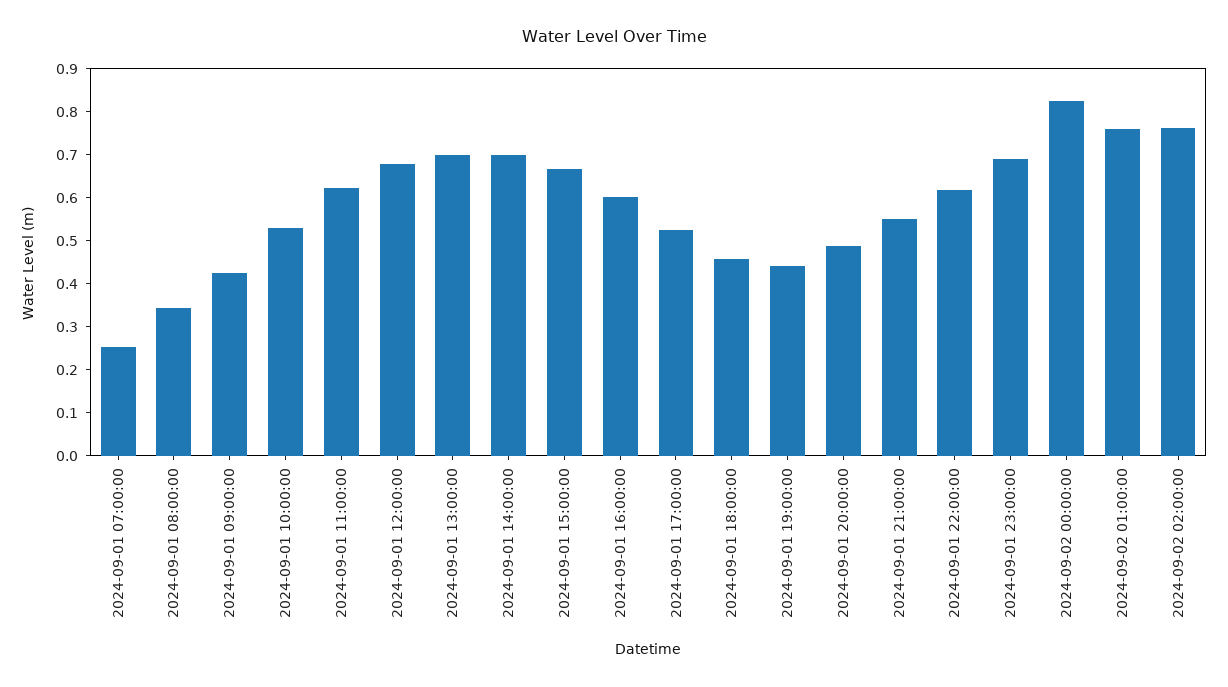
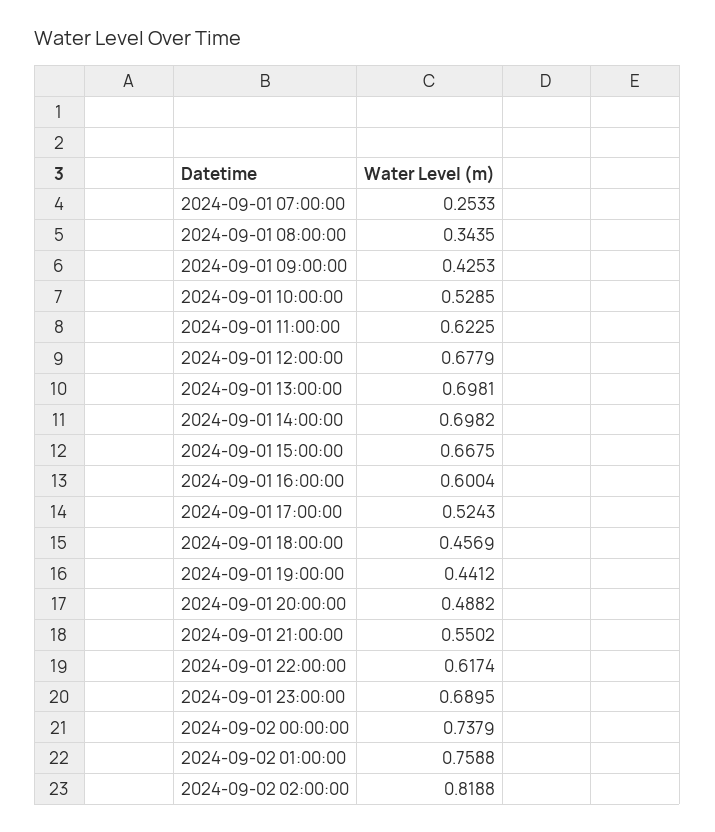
  {
    "2024-09-01 07:00:00": 0.2533,
    "2024-09-01 08:00:00": 0.3435,
    "2024-09-01 09:00:00": 0.4253,
    "2024-09-01 10:00:00": 0.5285,
    "2024-09-01 11:00:00": 0.6225,
    "2024-09-01 12:00:00": 0.6779,
    "2024-09-01 13:00:00": 0.6981,
    "2024-09-01 14:00:00": 0.6982,
    "2024-09-01 15:00:00": 0.6675,
    "2024-09-01 16:00:00": 0.6004,
    "2024-09-01 17:00:00": 0.5243,
    "2024-09-01 18:00:00": 0.4569,
    "2024-09-01 19:00:00": 0.4412,
    "2024-09-01 20:00:00": 0.4882,
    "2024-09-01 21:00:00": 0.5502,
    "2024-09-01 22:00:00": 0.6174,
    "2024-09-01 23:00:00": 0.6895,
-   "2024-09-02 00:00:00": 0.82,
+   "2024-09-02 00:00:00": 0.7379,
    "2024-09-02 01:00:00": 0.7588,
-   "2024-09-02 02:00:00": 0.76
+   "2024-09-02 02:00:00": 0.8188
  }

